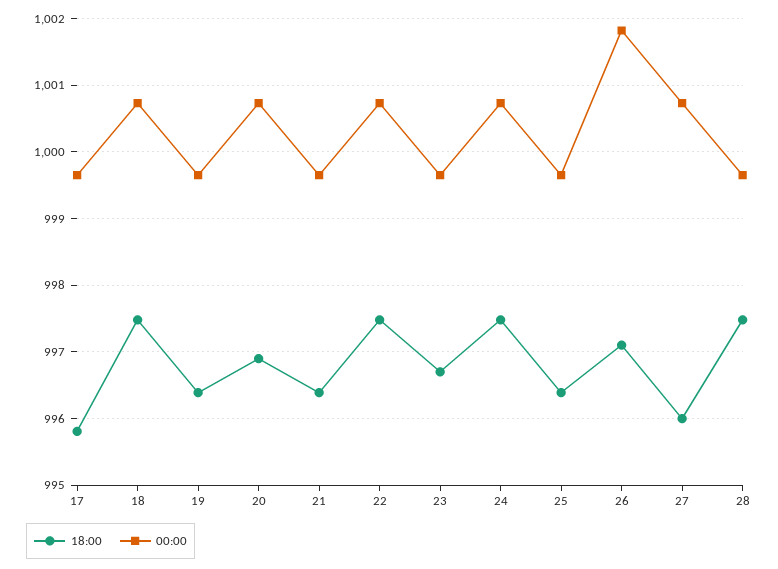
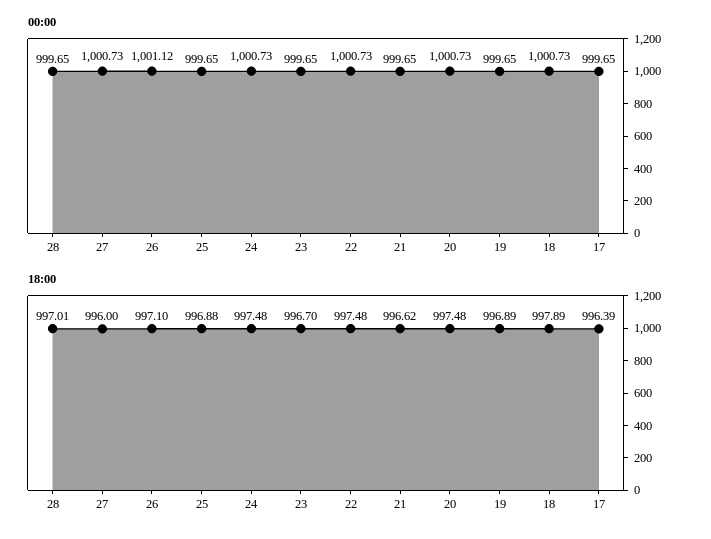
  {
    "18:00": {
-     "17": 995.8,
+     "17": 996.39,
-     "18": 997.5,
+     "18": 997.89,
-     "19": 996.4,
+     "19": 996.89,
-     "20": 996.9,
+     "20": 997.48,
-     "21": 996.4,
+     "21": 996.62,
      "22": 997.48,
      "23": 996.7,
      "24": 997.48,
-     "25": 996.4,
+     "25": 996.88,
      "26": 997.1,
      "27": 996,
-     "28": 997.5
+     "28": 997.01
    },
    "00:00": {
      "17": 999.65,
      "18": 1000.73,
      "19": 999.65,
      "20": 1000.73,
      "21": 999.65,
      "22": 1000.73,
      "23": 999.65,
      "24": 1000.73,
      "25": 999.65,
-     "26": 1001.8,
+     "26": 1001.12,
      "27": 1000.73,
      "28": 999.65
    }
  }

